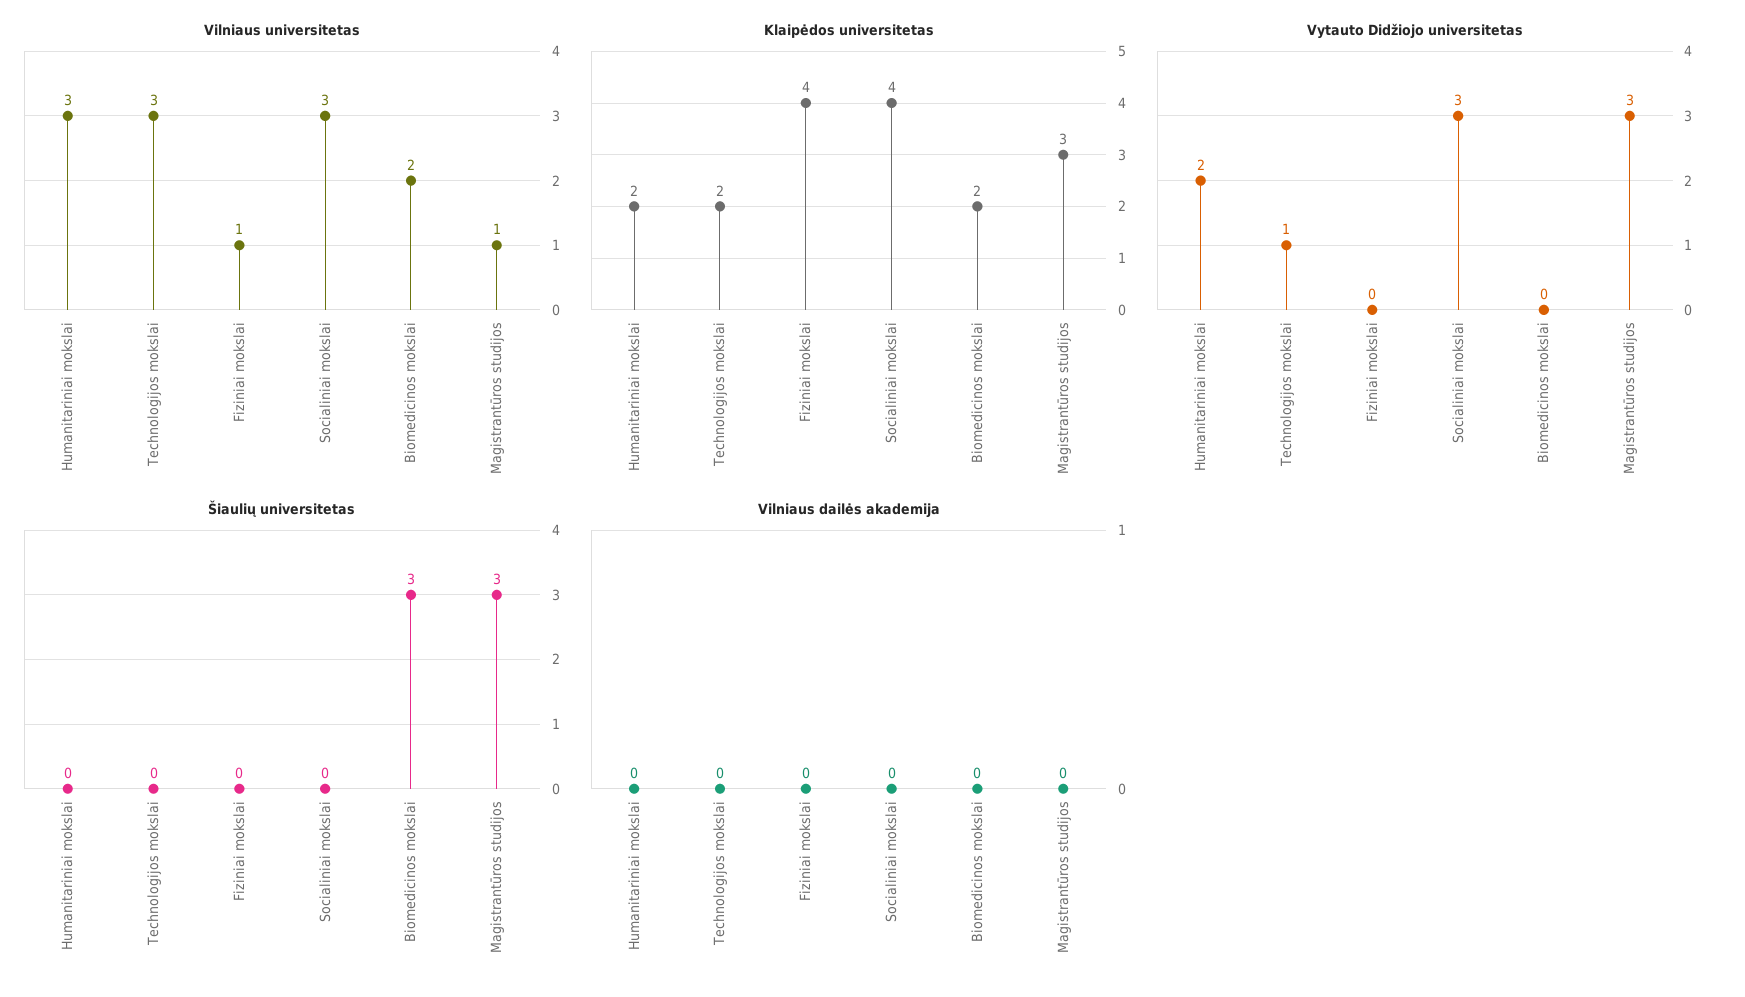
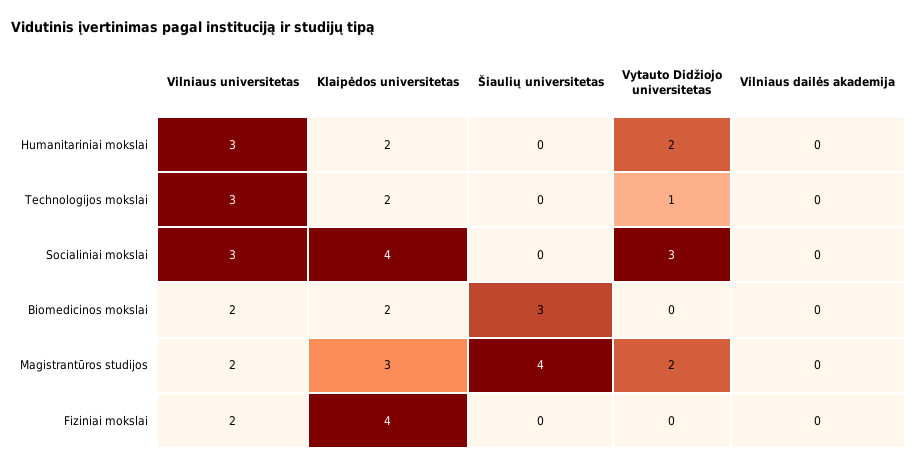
  {
    "Vilniaus universitetas": {
      "Humanitariniai mokslai": 3,
      "Technologijos mokslai": 3,
-     "Fiziniai mokslai": 1,
+     "Fiziniai mokslai": 2,
      "Socialiniai mokslai": 3,
      "Biomedicinos mokslai": 2,
-     "Magistrantūros studijos": 1
+     "Magistrantūros studijos": 2
    },
    "Klaipėdos universitetas": {
      "Humanitariniai mokslai": 2,
      "Technologijos mokslai": 2,
      "Fiziniai mokslai": 4,
      "Socialiniai mokslai": 4,
      "Biomedicinos mokslai": 2,
      "Magistrantūros studijos": 3
    },
    "Vytauto Didžiojo universitetas": {
      "Humanitariniai mokslai": 2,
      "Technologijos mokslai": 1,
      "Fiziniai mokslai": 0,
      "Socialiniai mokslai": 3,
      "Biomedicinos mokslai": 0,
-     "Magistrantūros studijos": 3
+     "Magistrantūros studijos": 2
    },
    "Šiaulių universitetas": {
      "Humanitariniai mokslai": 0,
      "Technologijos mokslai": 0,
      "Fiziniai mokslai": 0,
      "Socialiniai mokslai": 0,
      "Biomedicinos mokslai": 3,
-     "Magistrantūros studijos": 3
+     "Magistrantūros studijos": 4
    },
    "Vilniaus dailės akademija": {
      "Humanitariniai mokslai": 0,
      "Technologijos mokslai": 0,
      "Fiziniai mokslai": 0,
      "Socialiniai mokslai": 0,
      "Biomedicinos mokslai": 0,
      "Magistrantūros studijos": 0
    }
  }

